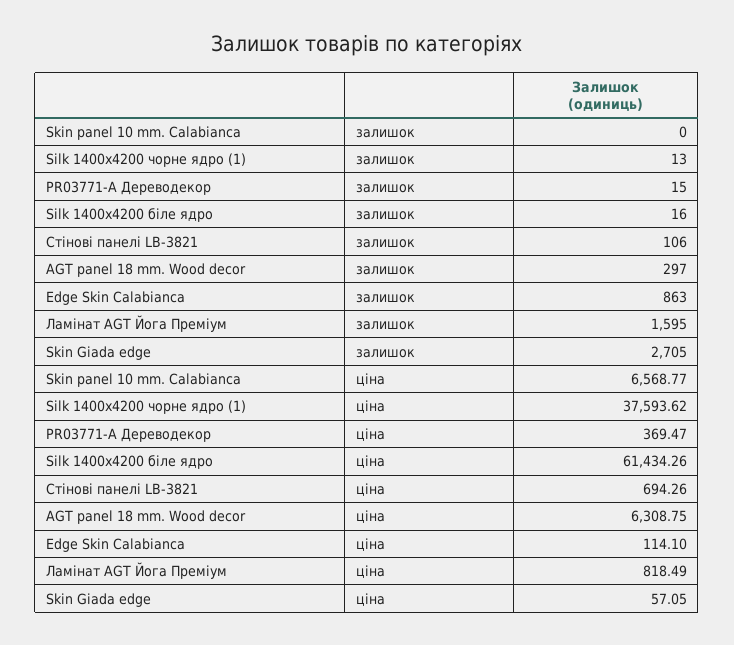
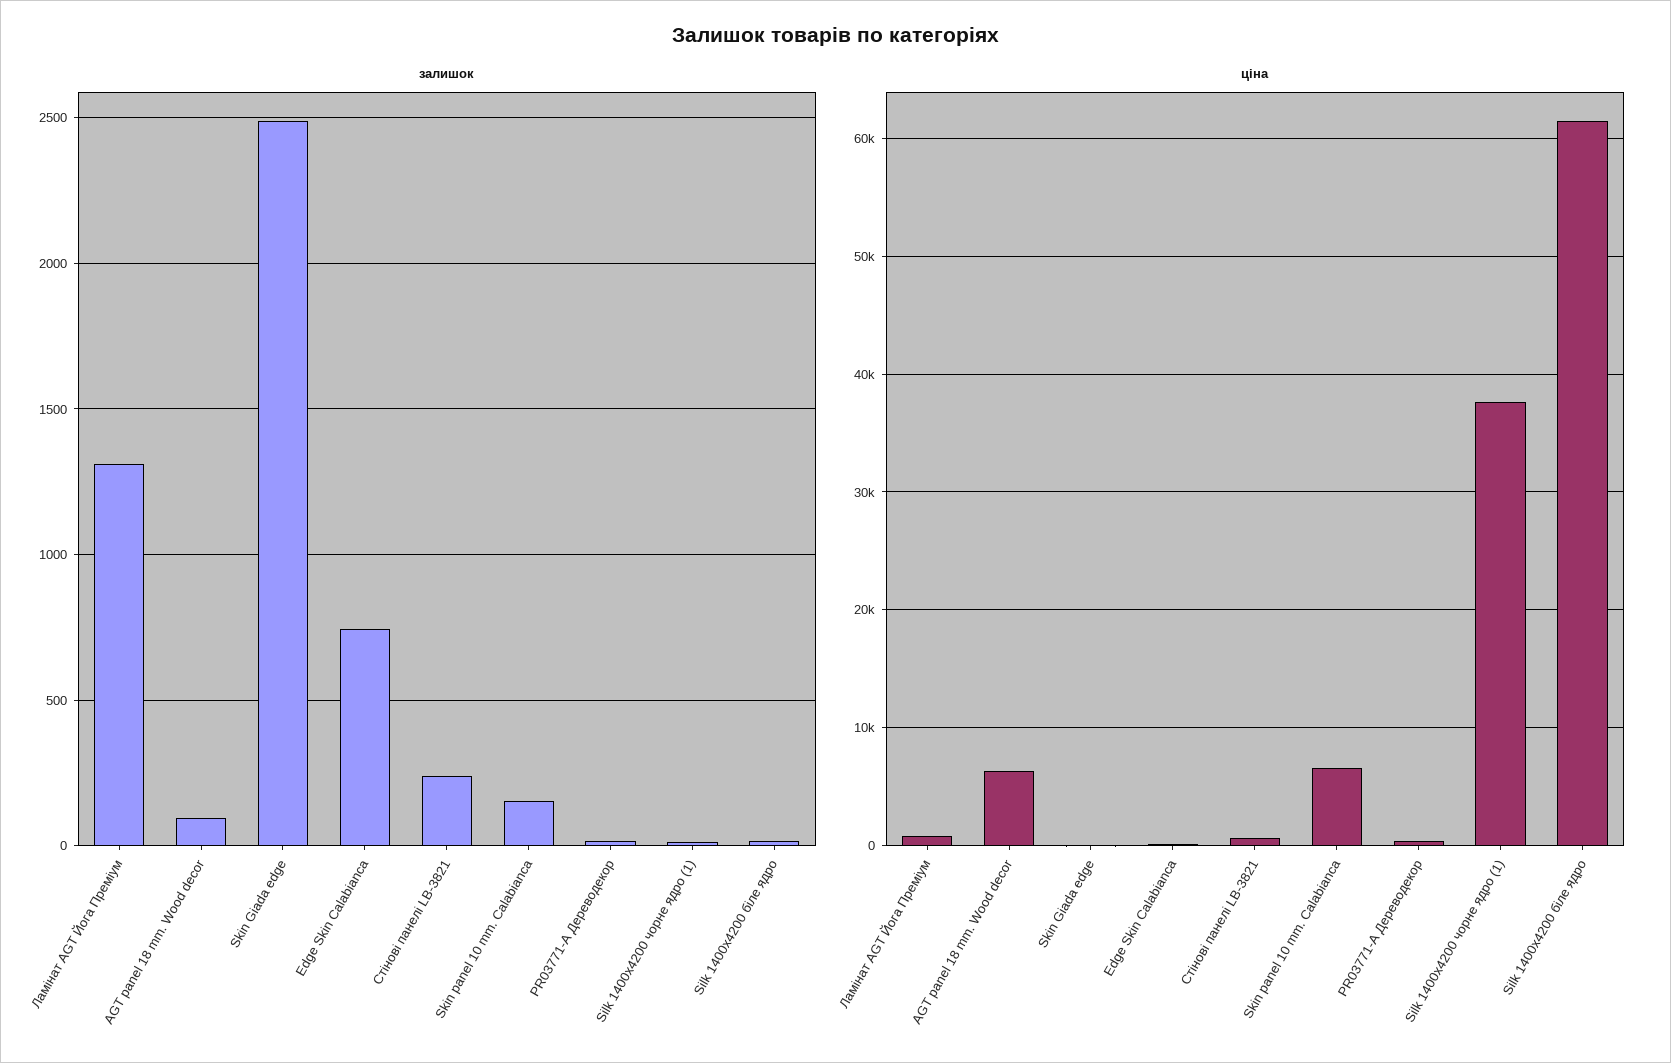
  {
    "залишок": {
-     "Skin panel 10 mm. Calabianca": 0,
+     "Skin panel 10 mm. Calabianca": 150,
      "Silk 1400x4200 чорне ядро (1)": 13,
      "PR03771-А Дереводекор": 15,
      "Silk 1400x4200 біле ядро": 16,
-     "Стінові панелі LB-3821": 106,
+     "Стінові панелі LB-3821": 250,
-     "AGT panel 18 mm. Wood decor": 297,
+     "AGT panel 18 mm. Wood decor": 100,
-     "Edge Skin Calabianca": 863,
+     "Edge Skin Calabianca": 750,
-     "Ламінат AGT Йога Преміум": 1595,
+     "Ламінат AGT Йога Преміум": 1300,
-     "Skin Giada edge": 2705
+     "Skin Giada edge": 2500
    },
    "ціна": {
      "Skin panel 10 mm. Calabianca": 6568.77,
      "Silk 1400x4200 чорне ядро (1)": 37593.62,
      "PR03771-А Дереводекор": 369.47,
      "Silk 1400x4200 біле ядро": 61434.26,
      "Стінові панелі LB-3821": 694.26,
      "AGT panel 18 mm. Wood decor": 6308.75,
      "Edge Skin Calabianca": 114.1,
      "Ламінат AGT Йога Преміум": 818.49,
      "Skin Giada edge": 57.05
    }
  }

